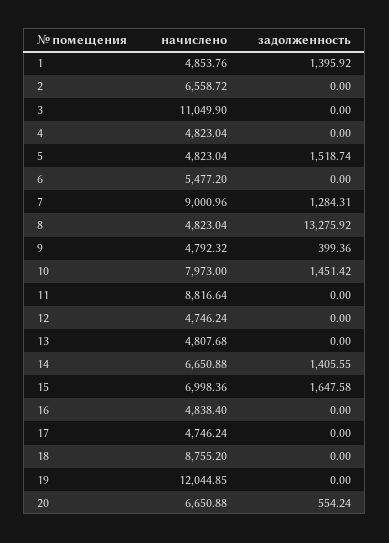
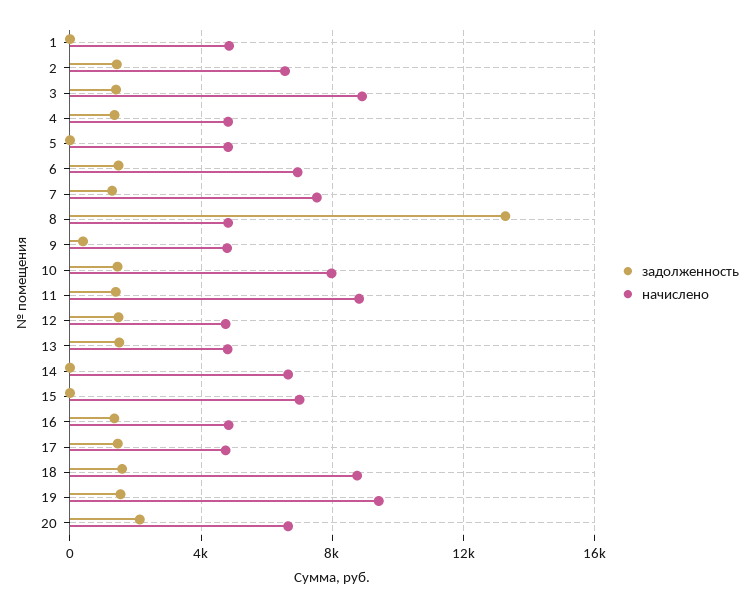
  {
    "начислено": {
      "1": 4853.76,
      "2": 6558.72,
-     "3": 11049.9,
+     "3": 9000,
      "4": 4823.04,
      "5": 4823.04,
-     "6": 5477.2,
+     "6": 7000,
-     "7": 9000.96,
+     "7": 7500,
      "8": 4823.04,
      "9": 4792.32,
      "10": 7973,
      "11": 8816.64,
      "12": 4746.24,
      "13": 4807.68,
      "14": 6650.88,
      "15": 6998.36,
      "16": 4838.4,
      "17": 4746.24,
      "18": 8755.2,
-     "19": 12044.85,
+     "19": 9500,
      "20": 6650.88
    },
    "задолженность": {
-     "1": 1395.92,
+     "1": 0,
-     "2": 0,
+     "2": 1500,
-     "3": 0,
+     "3": 1500,
-     "4": 0,
+     "4": 1500,
-     "5": 1518.74,
+     "5": 0,
-     "6": 0,
+     "6": 1500,
      "7": 1284.31,
      "8": 13275.92,
      "9": 399.36,
      "10": 1451.42,
-     "11": 0,
+     "11": 1500,
-     "12": 0,
+     "12": 1500,
-     "13": 0,
+     "13": 1500,
-     "14": 1405.55,
+     "14": 0,
-     "15": 1647.58,
+     "15": 0,
-     "16": 0,
+     "16": 1500,
-     "17": 0,
+     "17": 1500,
-     "18": 0,
+     "18": 1500,
-     "19": 0,
+     "19": 1500,
-     "20": 554.24
+     "20": 2000
    }
  }

